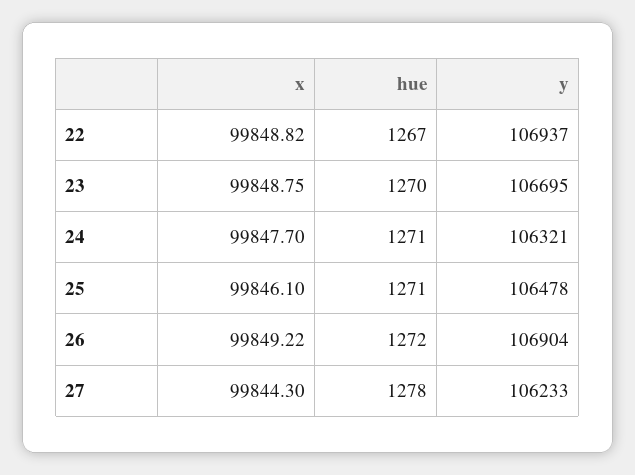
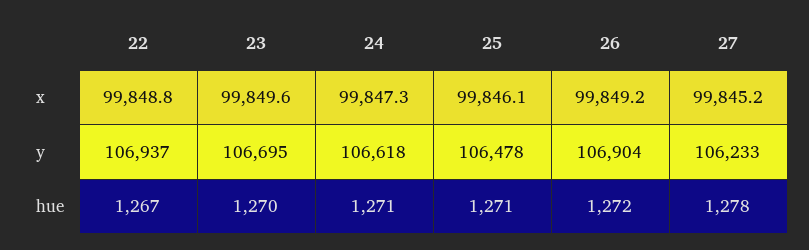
  {
    "x": {
      "22": 99848.82,
-     "23": 99848.75,
+     "23": 99849.6,
-     "24": 99847.7,
+     "24": 99847.3,
      "25": 99846.1,
      "26": 99849.22,
-     "27": 99844.3
+     "27": 99845.2
    },
    "hue": {
      "22": 1267,
      "23": 1270,
      "24": 1271,
      "25": 1271,
      "26": 1272,
      "27": 1278
    },
    "y": {
      "22": 106937,
      "23": 106695,
-     "24": 106321,
+     "24": 106618,
      "25": 106478,
      "26": 106904,
      "27": 106233
    }
  }

